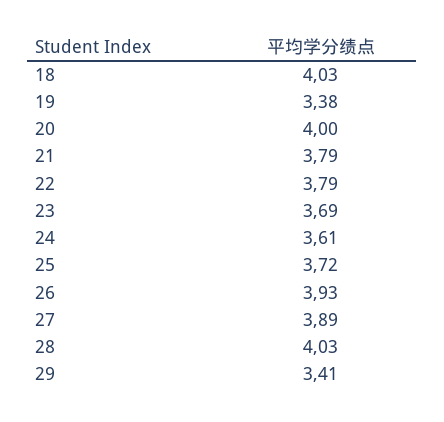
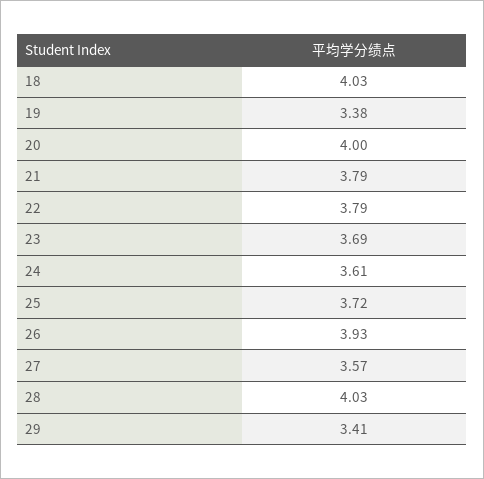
  {
    "18": 4.03,
    "19": 3.38,
    "20": 4,
    "21": 3.79,
    "22": 3.79,
    "23": 3.69,
    "24": 3.61,
    "25": 3.72,
    "26": 3.93,
-   "27": 3.89,
+   "27": 3.57,
    "28": 4.03,
    "29": 3.41
  }

